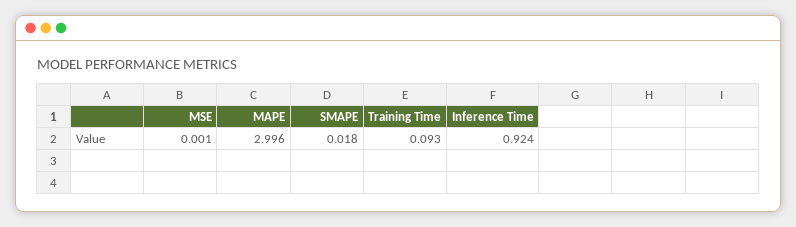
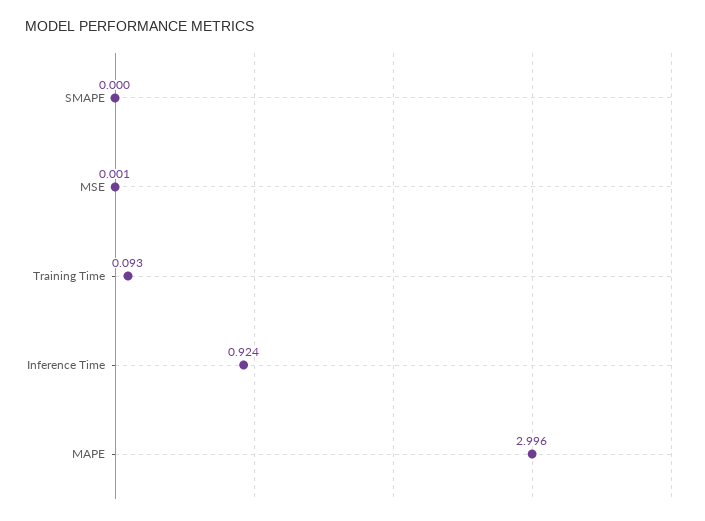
  {
    "MSE": 0.001,
    "MAPE": 2.996,
-   "SMAPE": 0.018,
+   "SMAPE": 0,
    "Training Time": 0.093,
    "Inference Time": 0.924
  }

